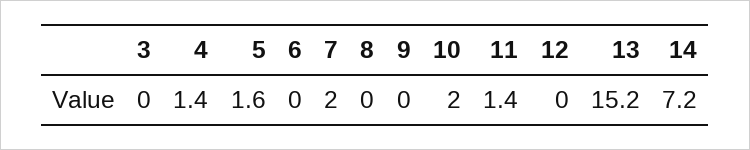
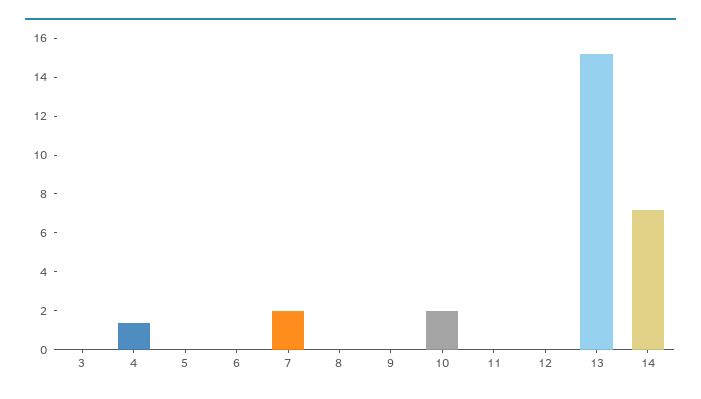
  {
    "3": 0,
    "4": 1.4,
-   "5": 1.6,
+   "5": 0,
    "6": 0,
    "7": 2,
    "8": 0,
    "9": 0,
    "10": 2,
-   "11": 1.4,
+   "11": 0,
    "12": 0,
    "13": 15.2,
    "14": 7.2
  }

